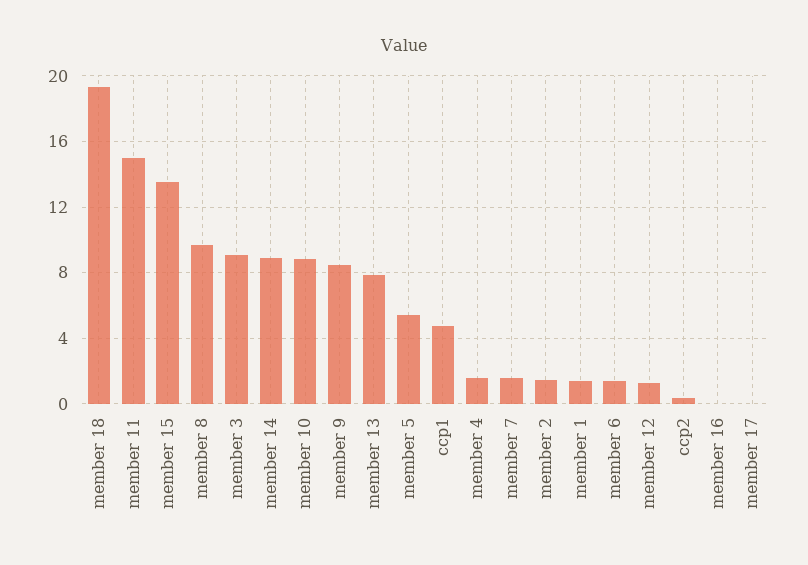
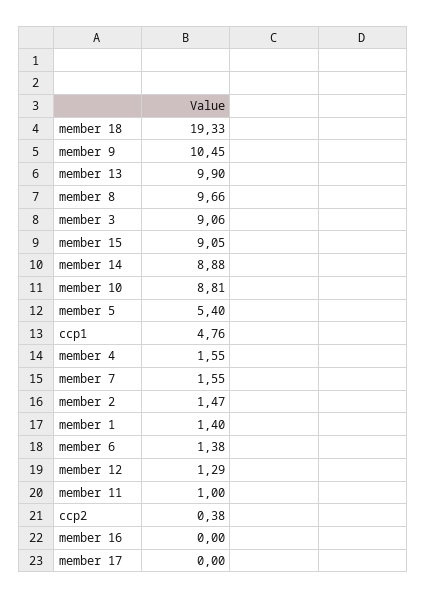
  {
    "member 18": 19.33,
-   "member 11": 15,
+   "member 11": 1,
-   "member 15": 13.5,
+   "member 15": 9.05,
    "member 8": 9.66,
    "member 3": 9.06,
    "member 14": 8.88,
    "member 10": 8.81,
-   "member 9": 8.5,
+   "member 9": 10.45,
-   "member 13": 8,
+   "member 13": 9.9,
    "member 5": 5.4,
    "ccp1": 4.76,
    "member 4": 1.55,
    "member 7": 1.55,
    "member 2": 1.47,
    "member 1": 1.4,
    "member 6": 1.38,
    "member 12": 1.29,
    "ccp2": 0.38,
    "member 16": 0,
    "member 17": 0
  }

